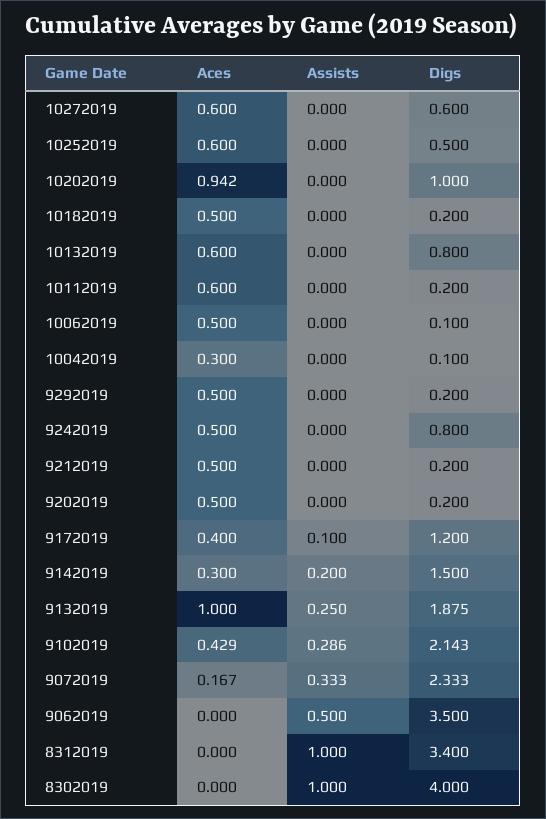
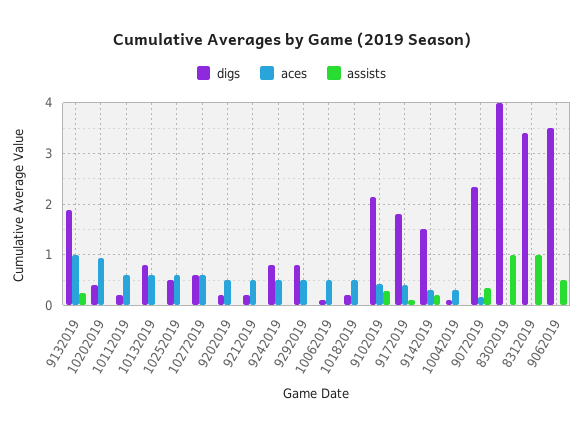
  {
    "Aces": {
      "10272019": 0.6,
      "10252019": 0.6,
      "10202019": 0.942,
      "10182019": 0.5,
      "10132019": 0.6,
      "10112019": 0.6,
      "10062019": 0.5,
      "10042019": 0.3,
      "9292019": 0.5,
      "9242019": 0.5,
      "9212019": 0.5,
      "9202019": 0.5,
      "9172019": 0.4,
      "9142019": 0.3,
      "9132019": 1,
      "9102019": 0.429,
      "9072019": 0.167,
      "9062019": 0,
      "8312019": 0,
      "8302019": 0
    },
    "Assists": {
      "10272019": 0,
      "10252019": 0,
      "10202019": 0,
      "10182019": 0,
      "10132019": 0,
      "10112019": 0,
      "10062019": 0,
      "10042019": 0,
      "9292019": 0,
      "9242019": 0,
      "9212019": 0,
      "9202019": 0,
      "9172019": 0.1,
      "9142019": 0.2,
      "9132019": 0.25,
      "9102019": 0.286,
      "9072019": 0.333,
      "9062019": 0.5,
      "8312019": 1,
      "8302019": 1
    },
    "Digs": {
      "10272019": 0.6,
      "10252019": 0.5,
-     "10202019": 1,
+     "10202019": 0.4,
      "10182019": 0.2,
      "10132019": 0.8,
      "10112019": 0.2,
      "10062019": 0.1,
      "10042019": 0.1,
-     "9292019": 0.2,
+     "9292019": 0.8,
      "9242019": 0.8,
      "9212019": 0.2,
      "9202019": 0.2,
-     "9172019": 1.2,
+     "9172019": 1.8,
      "9142019": 1.5,
      "9132019": 1.875,
      "9102019": 2.143,
      "9072019": 2.333,
      "9062019": 3.5,
      "8312019": 3.4,
      "8302019": 4
    }
  }

